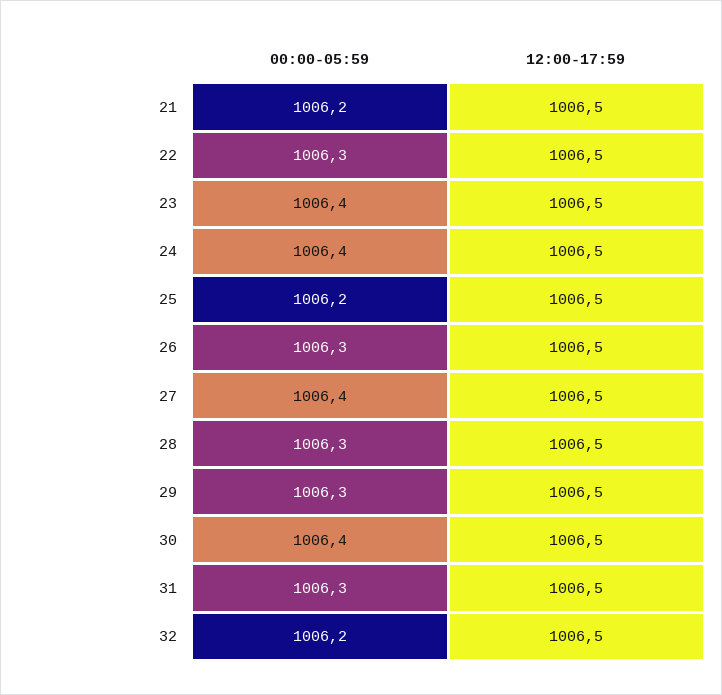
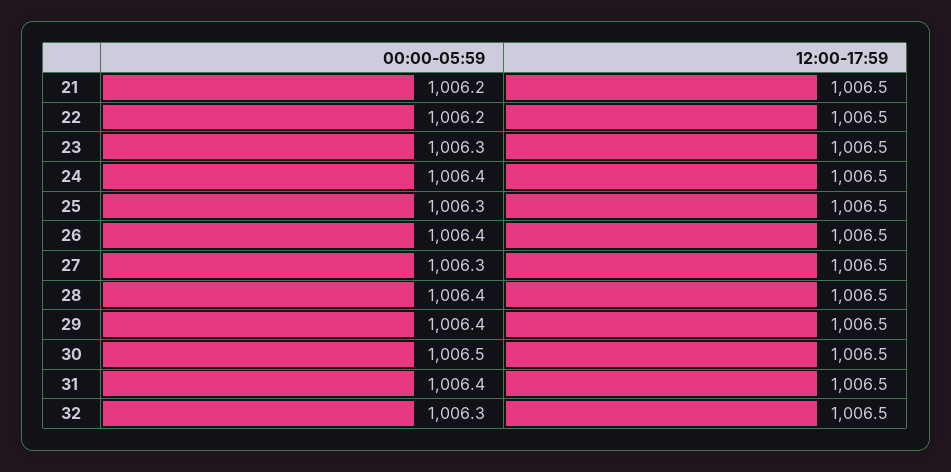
  {
    "00:00-05:59": {
      "21": 1006.2,
-     "22": 1006.3,
+     "22": 1006.2,
-     "23": 1006.4,
+     "23": 1006.3,
      "24": 1006.4,
-     "25": 1006.2,
+     "25": 1006.3,
-     "26": 1006.3,
+     "26": 1006.4,
-     "27": 1006.4,
+     "27": 1006.3,
-     "28": 1006.3,
+     "28": 1006.4,
-     "29": 1006.3,
+     "29": 1006.4,
-     "30": 1006.4,
+     "30": 1006.5,
-     "31": 1006.3,
+     "31": 1006.4,
-     "32": 1006.2
+     "32": 1006.3
    },
    "12:00-17:59": {
      "21": 1006.5,
      "22": 1006.5,
      "23": 1006.5,
      "24": 1006.5,
      "25": 1006.5,
      "26": 1006.5,
      "27": 1006.5,
      "28": 1006.5,
      "29": 1006.5,
      "30": 1006.5,
      "31": 1006.5,
      "32": 1006.5
    }
  }

